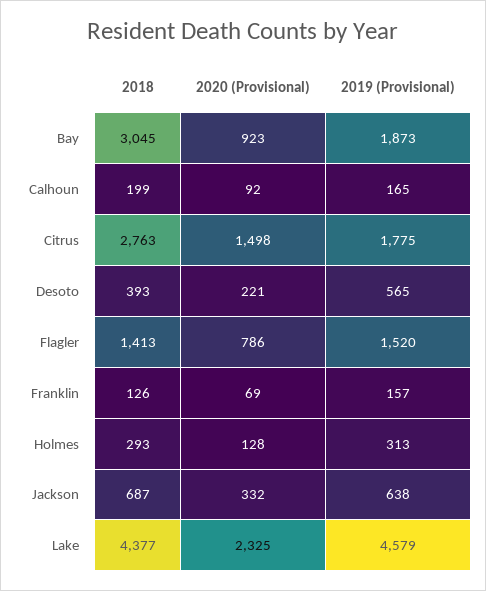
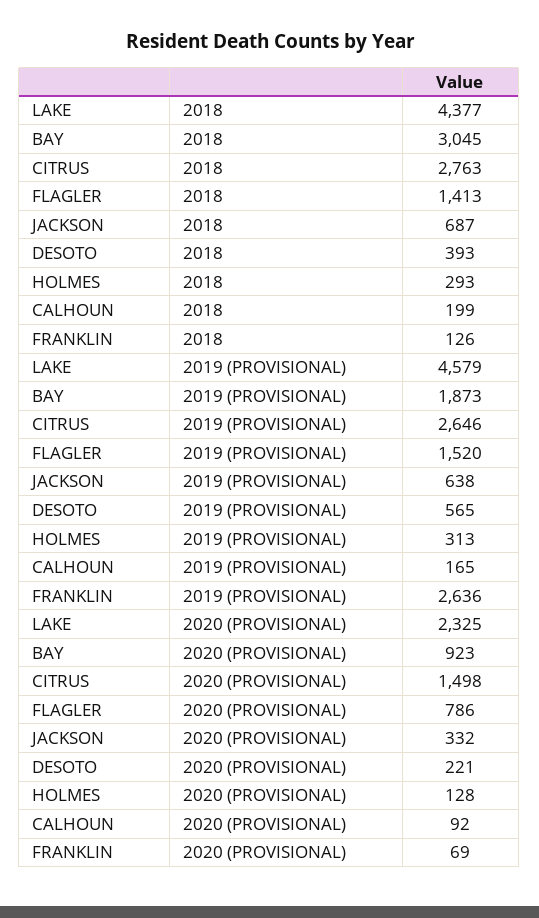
  {
    "2018": {
      "Bay": 3045,
      "Calhoun": 199,
      "Citrus": 2763,
      "Desoto": 393,
      "Flagler": 1413,
      "Franklin": 126,
      "Holmes": 293,
      "Jackson": 687,
      "Lake": 4377
    },
    "2020 (Provisional)": {
      "Bay": 923,
      "Calhoun": 92,
      "Citrus": 1498,
      "Desoto": 221,
      "Flagler": 786,
      "Franklin": 69,
      "Holmes": 128,
      "Jackson": 332,
      "Lake": 2325
    },
    "2019 (Provisional)": {
      "Bay": 1873,
      "Calhoun": 165,
-     "Citrus": 1775,
+     "Citrus": 2646,
      "Desoto": 565,
      "Flagler": 1520,
-     "Franklin": 157,
+     "Franklin": 2636,
      "Holmes": 313,
      "Jackson": 638,
      "Lake": 4579
    }
  }

